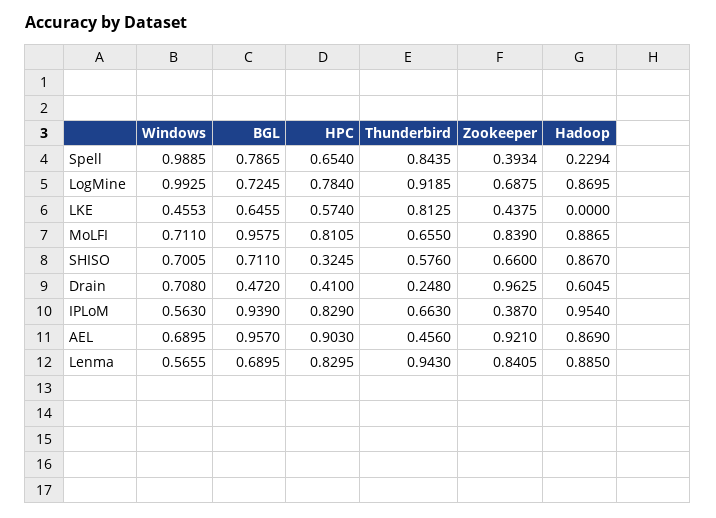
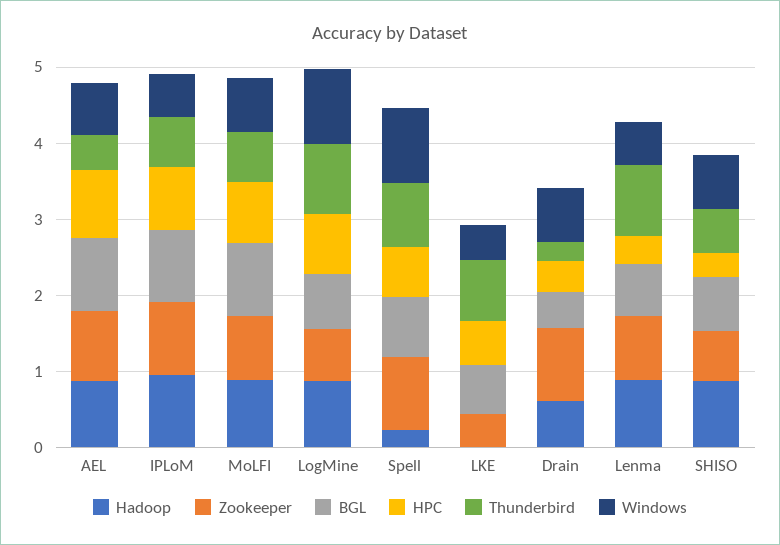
  {
    "Windows": {
      "Spell": 0.9885,
      "LogMine": 0.9925,
      "LKE": 0.4553,
      "MoLFI": 0.711,
      "SHISO": 0.7005,
      "Drain": 0.708,
      "IPLoM": 0.563,
      "AEL": 0.6895,
      "Lenma": 0.5655
    },
    "BGL": {
      "Spell": 0.7865,
      "LogMine": 0.7245,
      "LKE": 0.6455,
      "MoLFI": 0.9575,
      "SHISO": 0.711,
      "Drain": 0.472,
      "IPLoM": 0.939,
      "AEL": 0.957,
      "Lenma": 0.6895
    },
    "HPC": {
      "Spell": 0.654,
      "LogMine": 0.784,
      "LKE": 0.574,
      "MoLFI": 0.8105,
      "SHISO": 0.3245,
      "Drain": 0.41,
      "IPLoM": 0.829,
      "AEL": 0.903,
-     "Lenma": 0.8295
+     "Lenma": 0.4
    },
    "Thunderbird": {
      "Spell": 0.8435,
      "LogMine": 0.9185,
      "LKE": 0.8125,
      "MoLFI": 0.655,
      "SHISO": 0.576,
      "Drain": 0.248,
      "IPLoM": 0.663,
      "AEL": 0.456,
      "Lenma": 0.943
    },
    "Zookeeper": {
-     "Spell": 0.3934,
+     "Spell": 1,
      "LogMine": 0.6875,
      "LKE": 0.4375,
      "MoLFI": 0.839,
      "SHISO": 0.66,
      "Drain": 0.9625,
-     "IPLoM": 0.387,
+     "IPLoM": 1,
      "AEL": 0.921,
      "Lenma": 0.8405
    },
    "Hadoop": {
      "Spell": 0.2294,
      "LogMine": 0.8695,
      "LKE": 0,
      "MoLFI": 0.8865,
      "SHISO": 0.867,
      "Drain": 0.6045,
      "IPLoM": 0.954,
      "AEL": 0.869,
      "Lenma": 0.885
    }
  }

